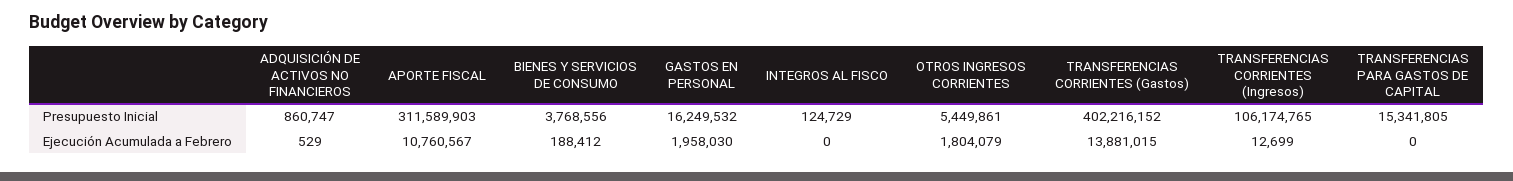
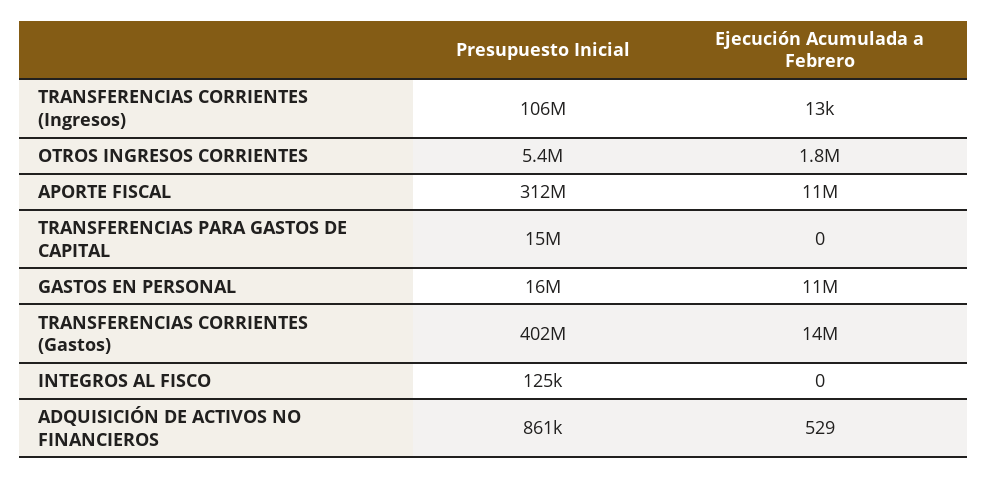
  {
    "ADQUISICIÓN DE ACTIVOS NO FINANCIEROS": {
      "Presupuesto Inicial": 860747,
      "Ejecución Acumulada a Febrero": 529
    },
    "APORTE FISCAL": {
      "Presupuesto Inicial": 311589903,
      "Ejecución Acumulada a Febrero": 10760567
    },
-   "BIENES Y SERVICIOS DE CONSUMO": {
-     "Presupuesto Inicial": 3768556,
-     "Ejecución Acumulada a Febrero": 188412
-   },
    "GASTOS EN PERSONAL": {
      "Presupuesto Inicial": 16249532,
-     "Ejecución Acumulada a Febrero": 1958030
+     "Ejecución Acumulada a Febrero": 11000000
    },
    "INTEGROS AL FISCO": {
      "Presupuesto Inicial": 124729,
      "Ejecución Acumulada a Febrero": 0
    },
    "OTROS INGRESOS CORRIENTES": {
      "Presupuesto Inicial": 5449861,
      "Ejecución Acumulada a Febrero": 1804079
    },
    "TRANSFERENCIAS CORRIENTES (Gastos)": {
      "Presupuesto Inicial": 402216152,
      "Ejecución Acumulada a Febrero": 13881015
    },
    "TRANSFERENCIAS CORRIENTES (Ingresos)": {
      "Presupuesto Inicial": 106174765,
      "Ejecución Acumulada a Febrero": 12699
    },
    "TRANSFERENCIAS PARA GASTOS DE CAPITAL": {
      "Presupuesto Inicial": 15341805,
      "Ejecución Acumulada a Febrero": 0
    }
  }

